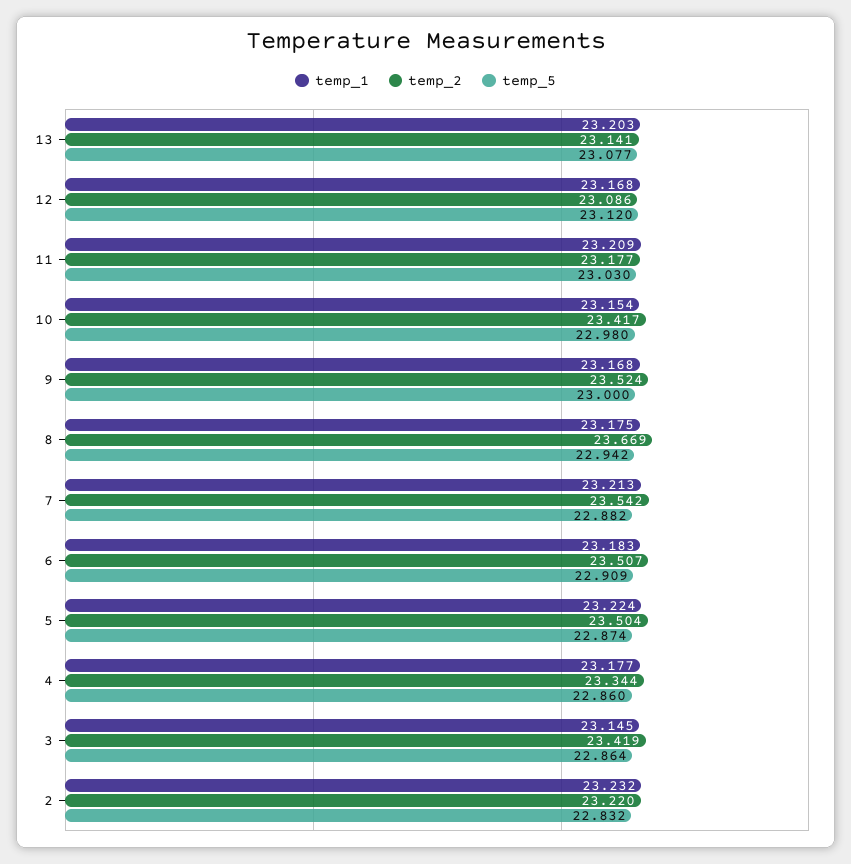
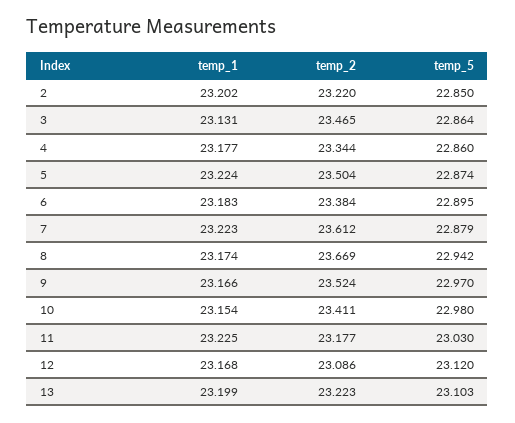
  {
    "temp_1": {
-     "13": 23.203,
+     "13": 23.199,
      "12": 23.168,
-     "11": 23.209,
+     "11": 23.225,
      "10": 23.154,
-     "9": 23.168,
+     "9": 23.166,
-     "8": 23.175,
+     "8": 23.174,
-     "7": 23.213,
+     "7": 23.223,
      "6": 23.183,
      "5": 23.224,
      "4": 23.177,
-     "3": 23.145,
+     "3": 23.131,
-     "2": 23.232
+     "2": 23.202
    },
    "temp_2": {
-     "13": 23.141,
+     "13": 23.223,
      "12": 23.086,
      "11": 23.177,
-     "10": 23.417,
+     "10": 23.411,
      "9": 23.524,
      "8": 23.669,
-     "7": 23.542,
+     "7": 23.612,
-     "6": 23.507,
+     "6": 23.384,
      "5": 23.504,
      "4": 23.344,
-     "3": 23.419,
+     "3": 23.465,
      "2": 23.22
    },
    "temp_5": {
-     "13": 23.077,
+     "13": 23.103,
      "12": 23.12,
      "11": 23.03,
      "10": 22.98,
-     "9": 23,
+     "9": 22.97,
      "8": 22.942,
-     "7": 22.882,
+     "7": 22.879,
-     "6": 22.909,
+     "6": 22.895,
      "5": 22.874,
      "4": 22.86,
      "3": 22.864,
-     "2": 22.832
+     "2": 22.85
    }
  }

